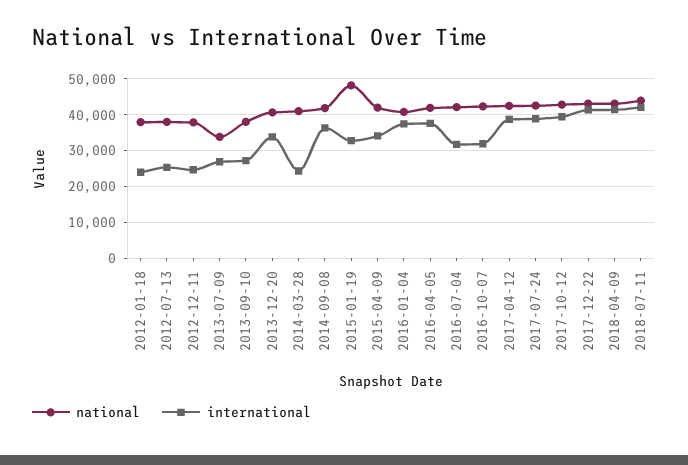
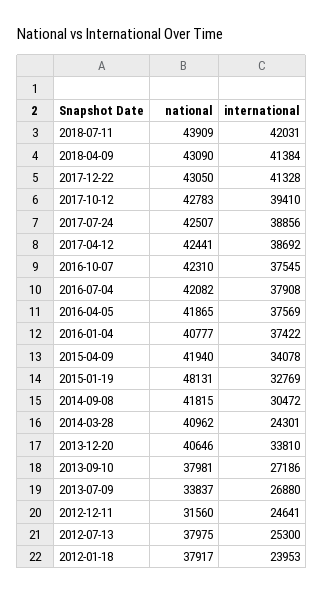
  {
    "national": {
      "2012-01-18": 37917,
      "2012-07-13": 37975,
-     "2012-12-11": 38000,
+     "2012-12-11": 31560,
      "2013-07-09": 33837,
      "2013-09-10": 37981,
      "2013-12-20": 40646,
      "2014-03-28": 40962,
      "2014-09-08": 41815,
      "2015-01-19": 48131,
      "2015-04-09": 41940,
      "2016-01-04": 40777,
      "2016-04-05": 41865,
      "2016-07-04": 42082,
      "2016-10-07": 42310,
      "2017-04-12": 42441,
      "2017-07-24": 42507,
      "2017-10-12": 42783,
      "2017-12-22": 43050,
      "2018-04-09": 43090,
      "2018-07-11": 43909
    },
    "international": {
      "2012-01-18": 23953,
      "2012-07-13": 25300,
      "2012-12-11": 24641,
      "2013-07-09": 26880,
      "2013-09-10": 27186,
      "2013-12-20": 33810,
      "2014-03-28": 24301,
-     "2014-09-08": 36000,
+     "2014-09-08": 30472,
      "2015-01-19": 32769,
      "2015-04-09": 34078,
      "2016-01-04": 37422,
      "2016-04-05": 37569,
-     "2016-07-04": 32000,
+     "2016-07-04": 37908,
-     "2016-10-07": 32000,
+     "2016-10-07": 37545,
      "2017-04-12": 38692,
      "2017-07-24": 38856,
      "2017-10-12": 39410,
      "2017-12-22": 41328,
      "2018-04-09": 41384,
      "2018-07-11": 42031
    }
  }

